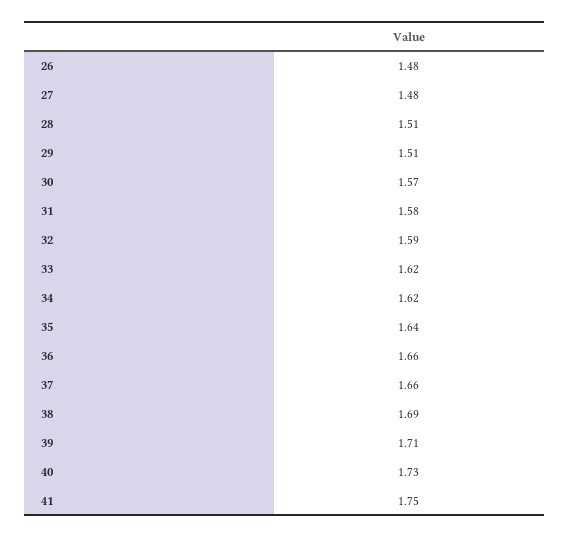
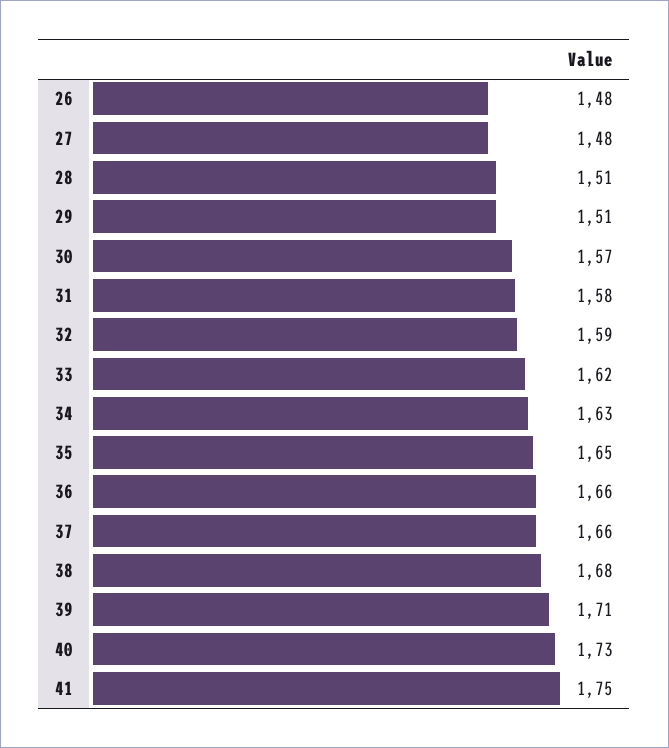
  {
    "26": 1.48,
    "27": 1.48,
    "28": 1.51,
    "29": 1.51,
    "30": 1.57,
    "31": 1.58,
    "32": 1.59,
    "33": 1.62,
-   "34": 1.62,
+   "34": 1.63,
-   "35": 1.64,
+   "35": 1.65,
    "36": 1.66,
    "37": 1.66,
-   "38": 1.69,
+   "38": 1.68,
    "39": 1.71,
    "40": 1.73,
    "41": 1.75
  }

